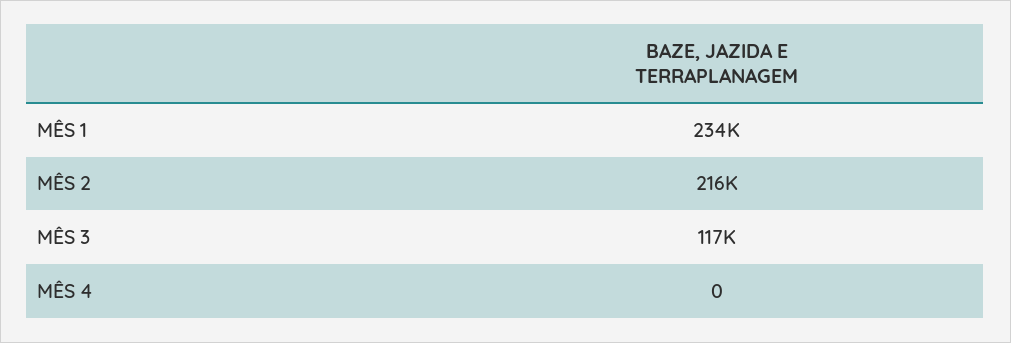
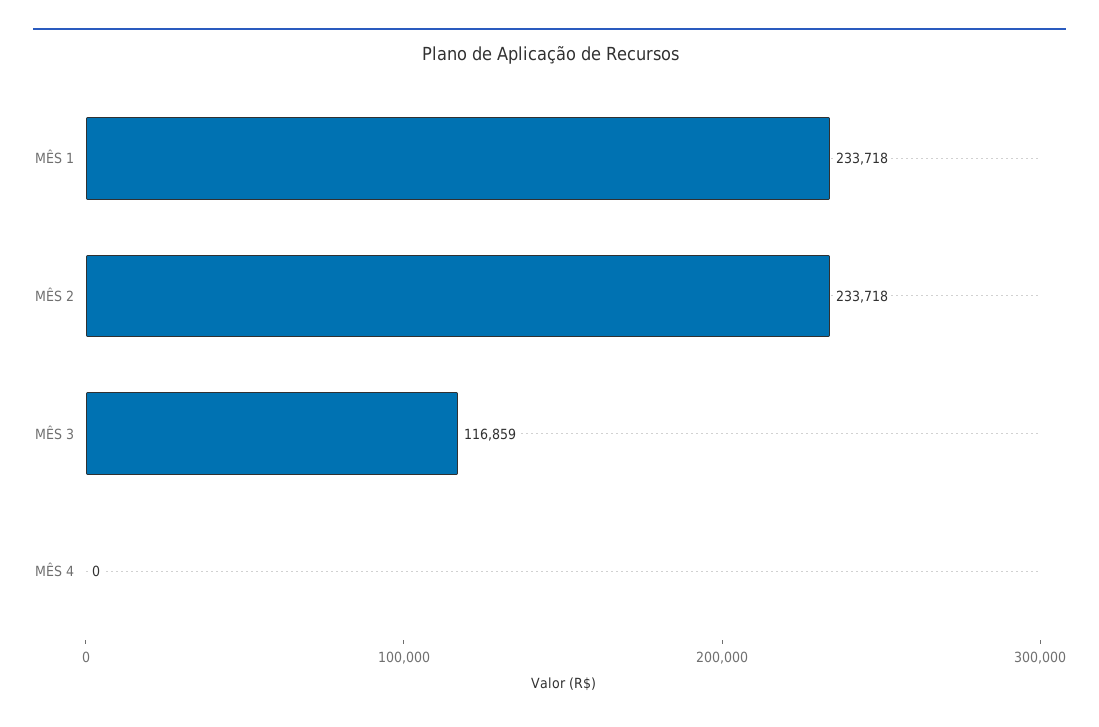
  {
    "MÊS 1": 233718,
-   "MÊS 2": 216000,
+   "MÊS 2": 233718,
    "MÊS 3": 116859,
    "MÊS 4": 0
  }

